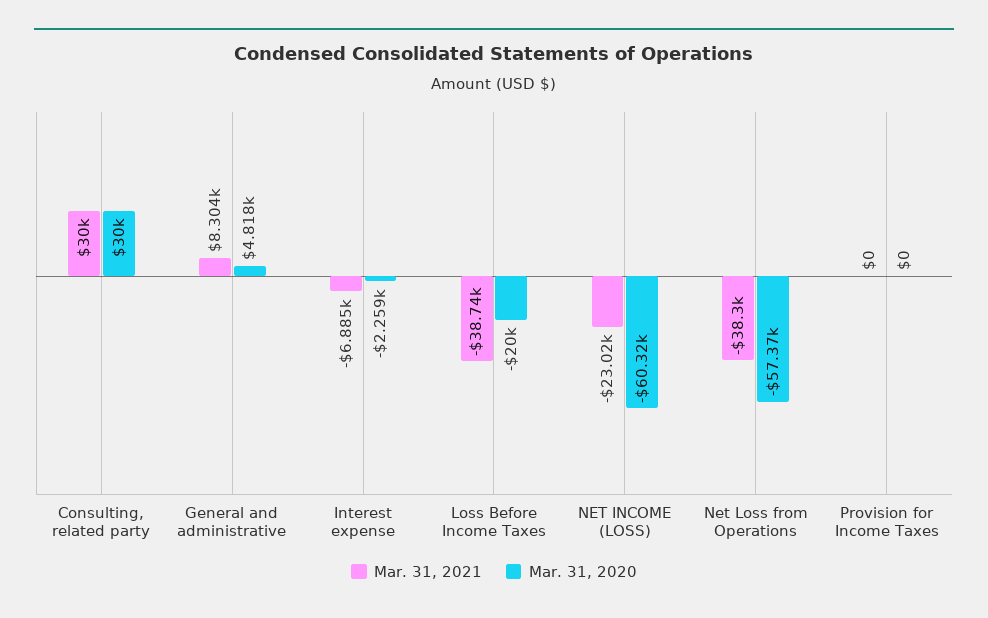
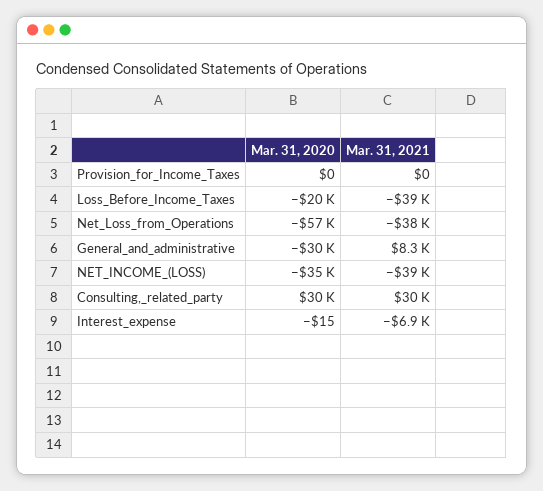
  {
    "Mar. 31, 2021": {
      "Consulting, related party": 30000,
      "General and administrative": 8304,
      "Interest expense": -6885,
      "Loss Before Income Taxes": -38740,
-     "NET INCOME (LOSS)": -23020,
+     "NET INCOME (LOSS)": -39000,
      "Net Loss from Operations": -38300,
      "Provision for Income Taxes": 0
    },
    "Mar. 31, 2020": {
      "Consulting, related party": 30000,
-     "General and administrative": 4818,
+     "General and administrative": -30000,
-     "Interest expense": -2259,
+     "Interest expense": -15,
      "Loss Before Income Taxes": -20000,
-     "NET INCOME (LOSS)": -60320,
+     "NET INCOME (LOSS)": -35000,
      "Net Loss from Operations": -57370,
      "Provision for Income Taxes": 0
    }
  }

